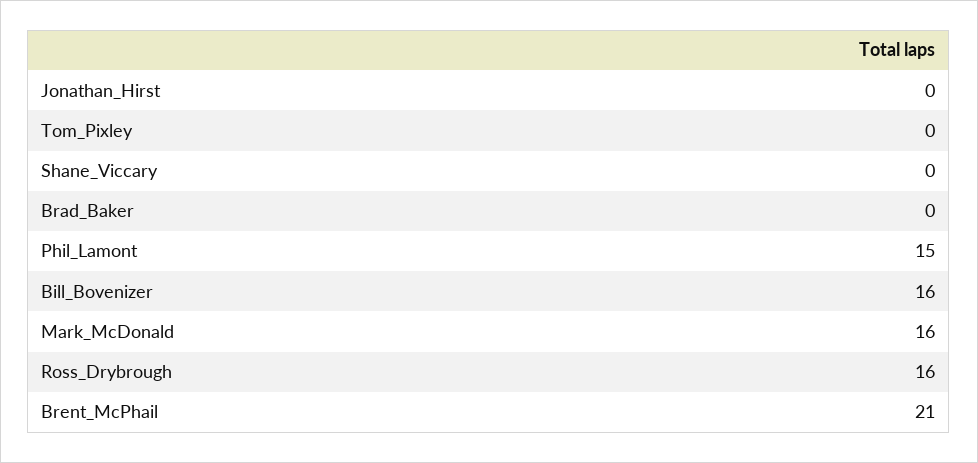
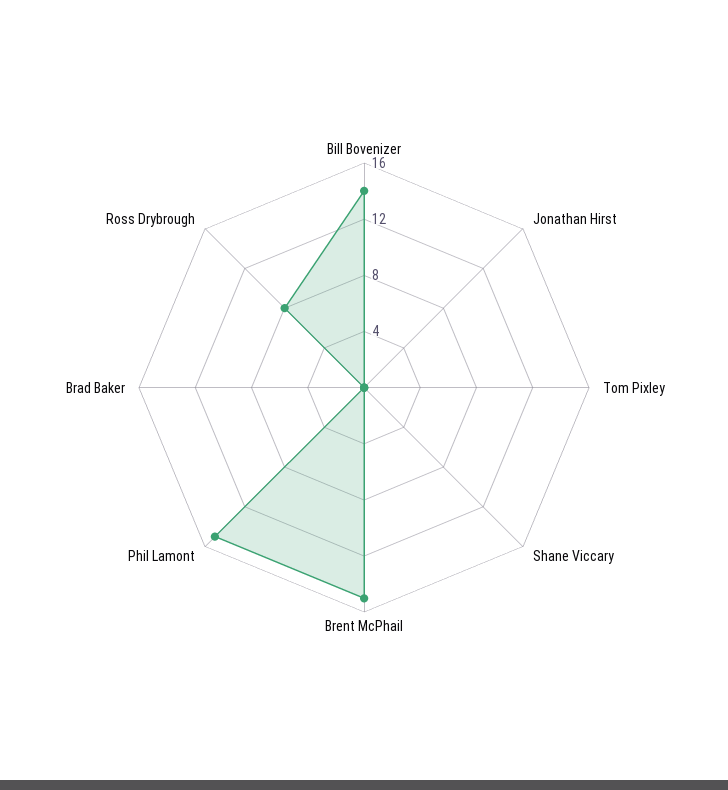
  {
    "Jonathan_Hirst": 0,
    "Tom_Pixley": 0,
    "Shane_Viccary": 0,
    "Brad_Baker": 0,
    "Phil_Lamont": 15,
-   "Bill_Bovenizer": 16,
+   "Bill_Bovenizer": 14,
-   "Mark_McDonald": 16,
-   "Ross_Drybrough": 16,
+   "Ross_Drybrough": 8,
-   "Brent_McPhail": 21
+   "Brent_McPhail": 15
  }

